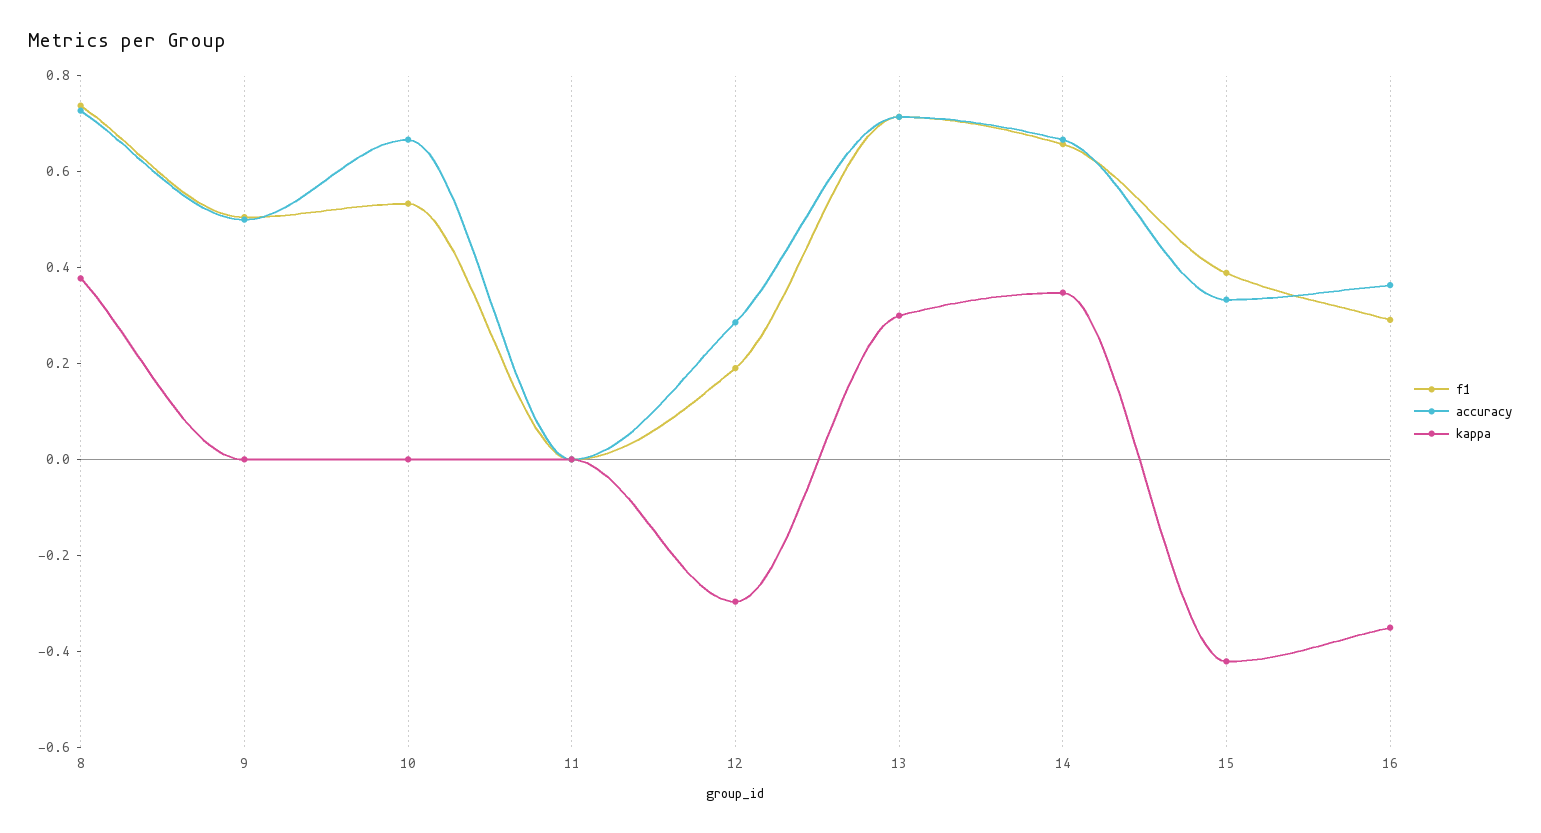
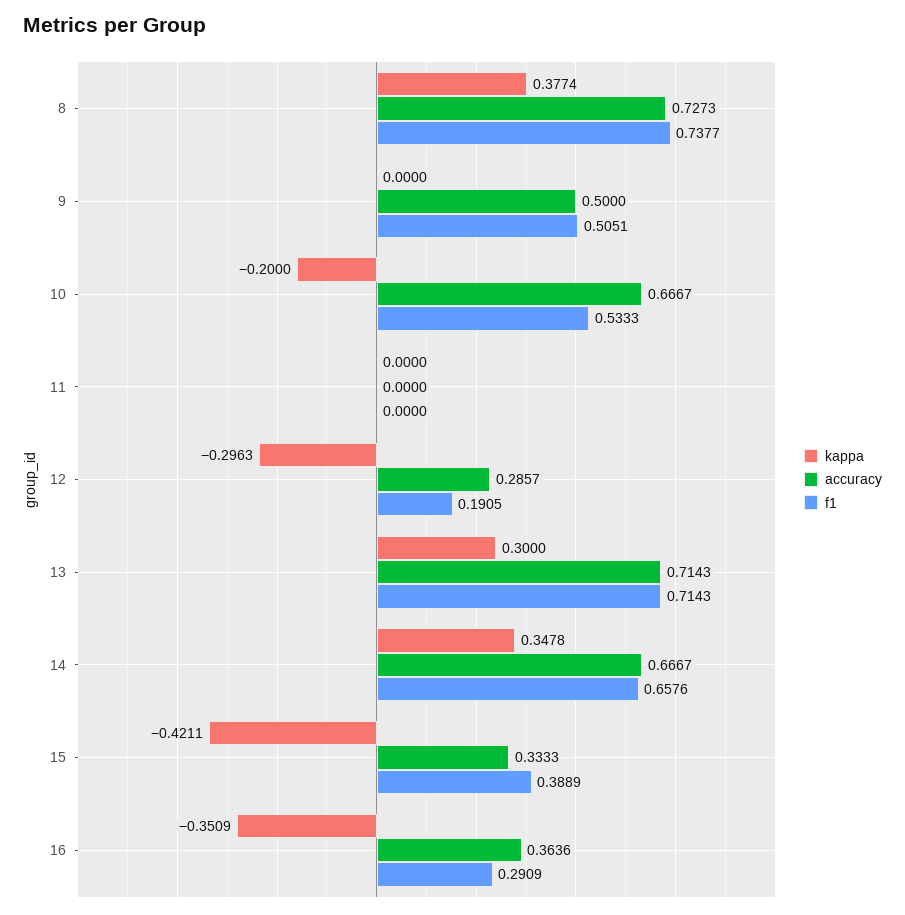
  {
    "f1": {
      "8": 0.7377,
      "9": 0.5051,
      "10": 0.5333,
      "11": 0,
      "12": 0.1905,
      "13": 0.7143,
      "14": 0.6576,
      "15": 0.3889,
      "16": 0.2909
    },
    "accuracy": {
      "8": 0.7273,
      "9": 0.5,
      "10": 0.6667,
      "11": 0,
      "12": 0.2857,
      "13": 0.7143,
      "14": 0.6667,
      "15": 0.3333,
      "16": 0.3636
    },
    "kappa": {
      "8": 0.3774,
      "9": 0,
-     "10": 0,
+     "10": -0.2,
      "11": 0,
      "12": -0.2963,
      "13": 0.3,
      "14": 0.3478,
      "15": -0.4211,
      "16": -0.3509
    }
  }

